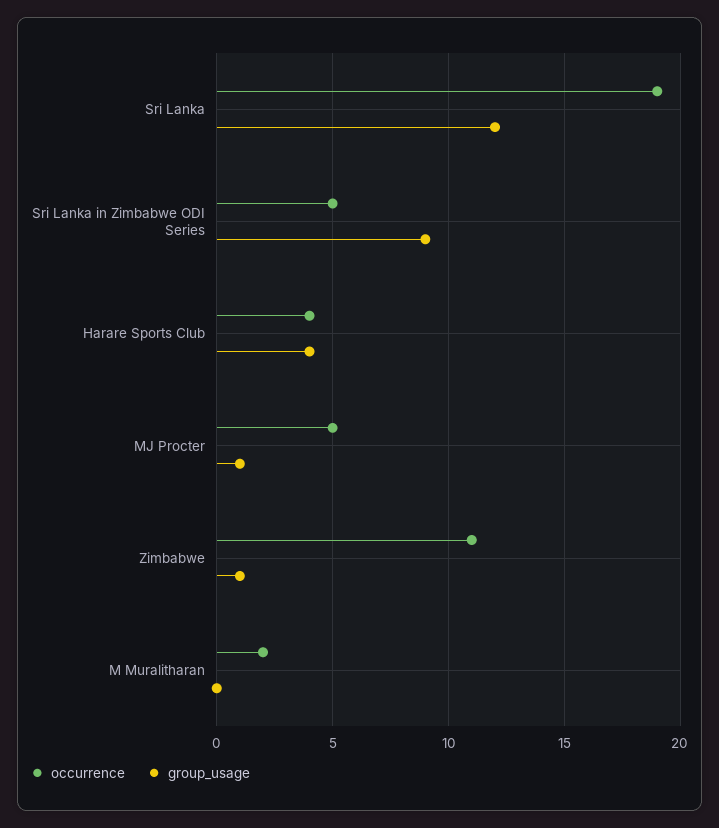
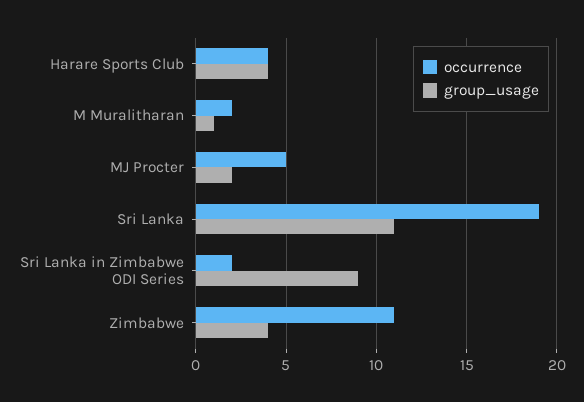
  {
    "occurrence": {
      "Sri Lanka": 19,
-     "Sri Lanka in Zimbabwe ODI Series": 5,
+     "Sri Lanka in Zimbabwe ODI Series": 2,
      "Harare Sports Club": 4,
      "MJ Procter": 5,
      "Zimbabwe": 11,
      "M Muralitharan": 2
    },
    "group_usage": {
-     "Sri Lanka": 12,
+     "Sri Lanka": 11,
      "Sri Lanka in Zimbabwe ODI Series": 9,
      "Harare Sports Club": 4,
-     "MJ Procter": 1,
+     "MJ Procter": 2,
-     "Zimbabwe": 1,
+     "Zimbabwe": 4,
-     "M Muralitharan": 0
+     "M Muralitharan": 1
    }
  }

